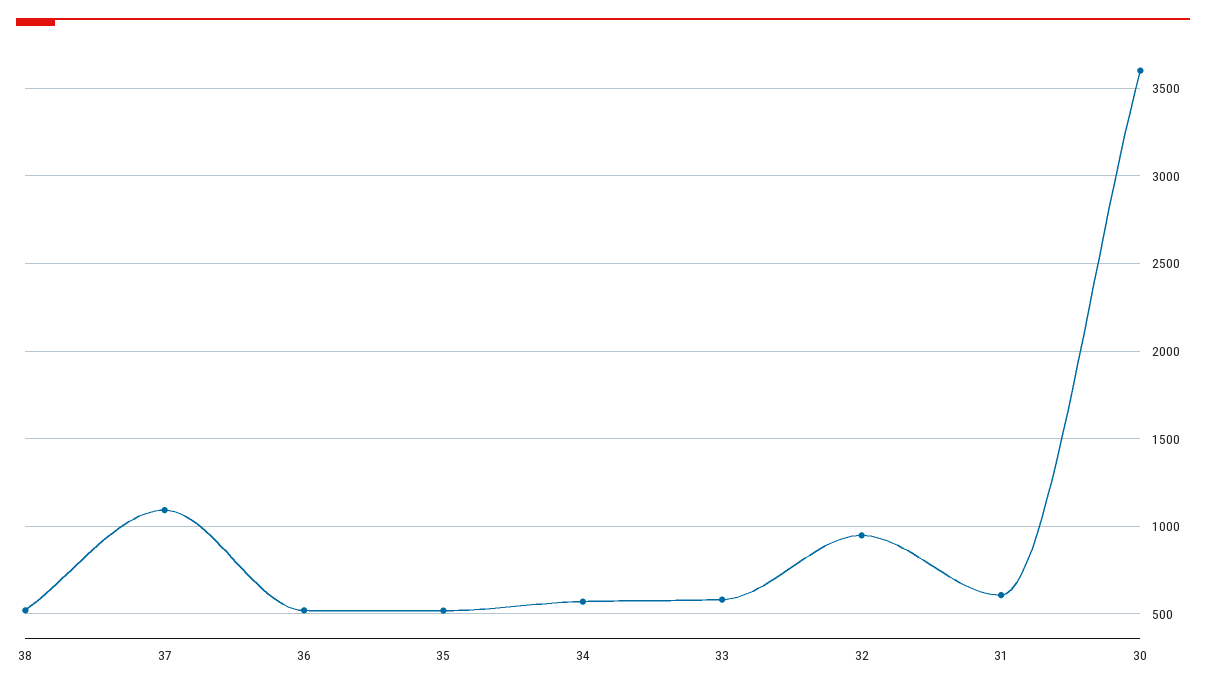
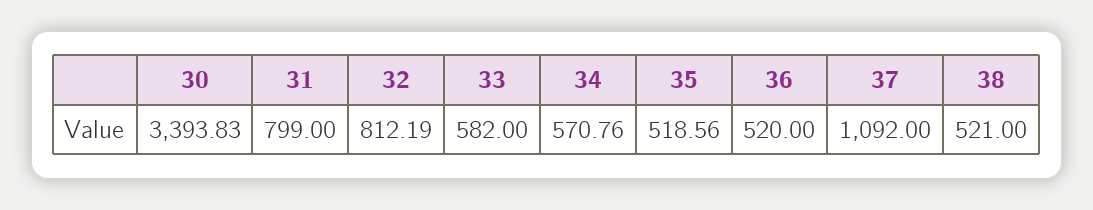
  {
    "38": 521,
    "37": 1092,
    "36": 520,
    "35": 518.56,
    "34": 570.76,
    "33": 582,
-   "32": 950,
+   "32": 812.19,
-   "31": 600,
+   "31": 799,
-   "30": 3600
+   "30": 3393.83
  }

